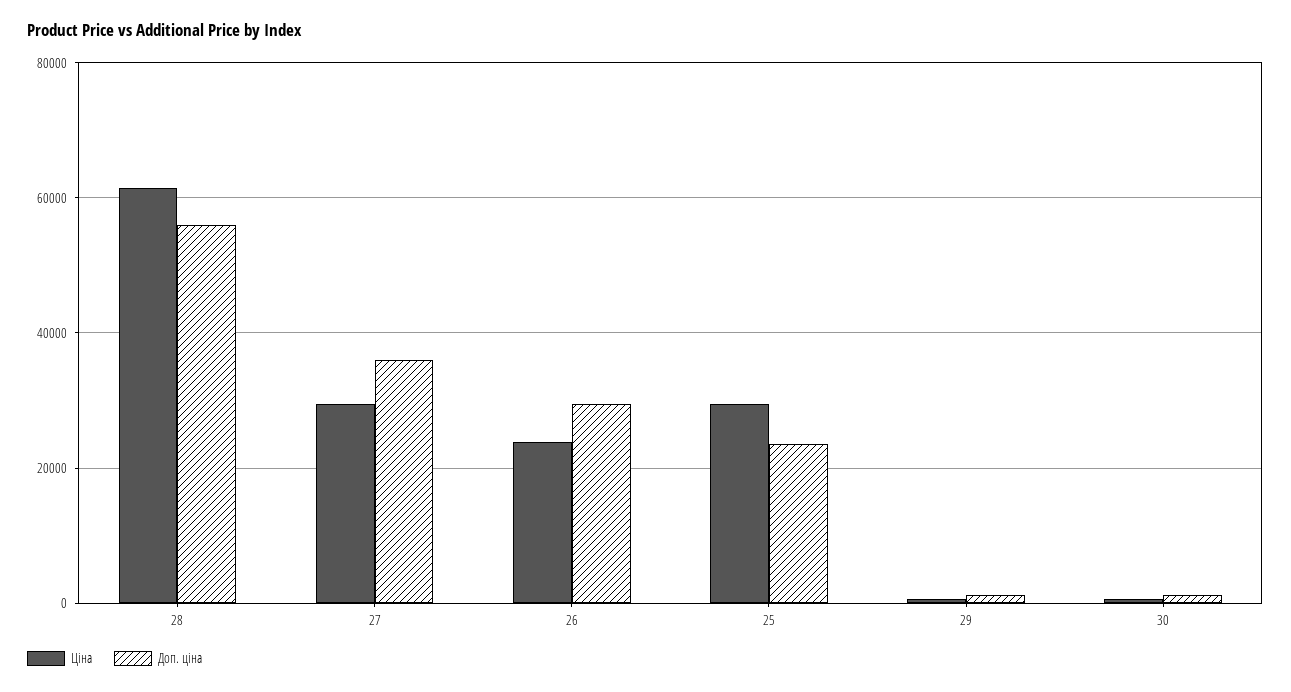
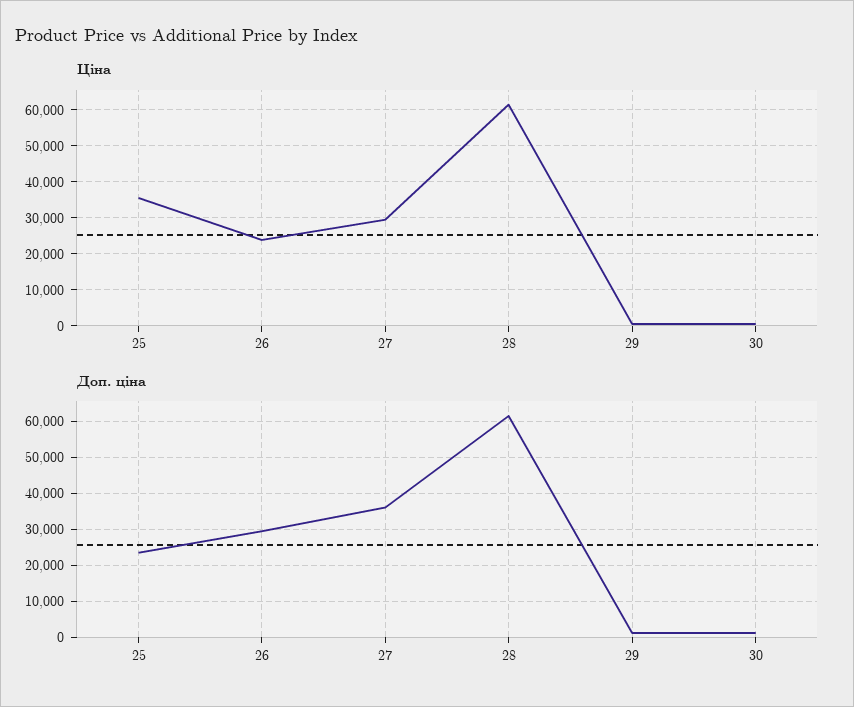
  {
    "Ціна": {
      "28": 62000,
      "27": 30000,
      "26": 24000,
-     "25": 30000,
+     "25": 36000,
      "29": 0,
      "30": 0
    },
    "Доп. ціна": {
-     "28": 56000,
+     "28": 62000,
      "27": 36000,
      "26": 30000,
      "25": 24000,
      "29": 2000,
      "30": 2000
    }
  }

